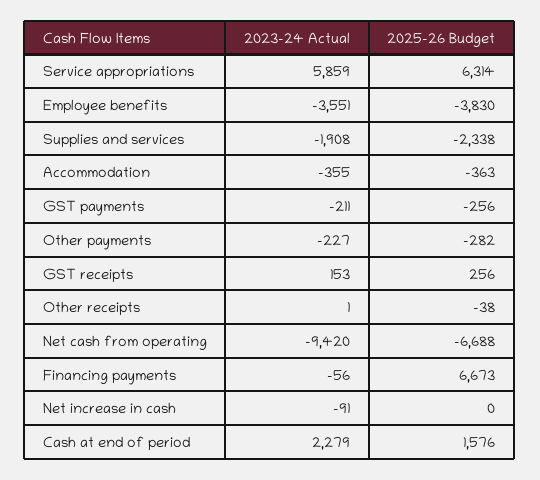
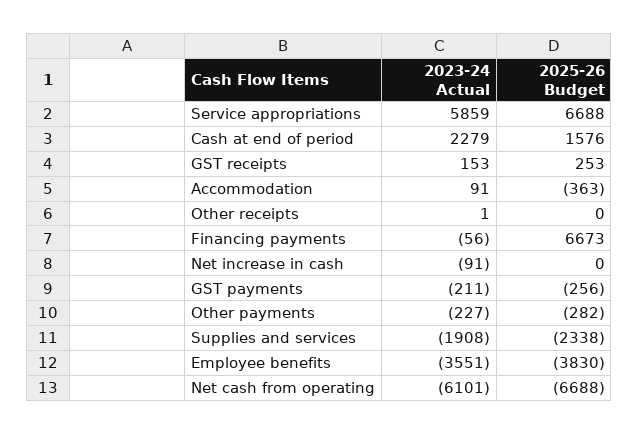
  {
    "2023-24 Actual": {
      "Service appropriations": 5859,
      "Employee benefits": -3551,
      "Supplies and services": -1908,
-     "Accommodation": -355,
+     "Accommodation": 91,
      "GST payments": -211,
      "Other payments": -227,
      "GST receipts": 153,
      "Other receipts": 1,
-     "Net cash from operating": -9420,
+     "Net cash from operating": -6101,
      "Financing payments": -56,
      "Net increase in cash": -91,
      "Cash at end of period": 2279
    },
    "2025-26 Budget": {
-     "Service appropriations": 6314,
+     "Service appropriations": 6688,
      "Employee benefits": -3830,
      "Supplies and services": -2338,
      "Accommodation": -363,
      "GST payments": -256,
      "Other payments": -282,
-     "GST receipts": 256,
+     "GST receipts": 253,
-     "Other receipts": -38,
+     "Other receipts": 0,
      "Net cash from operating": -6688,
      "Financing payments": 6673,
      "Net increase in cash": 0,
      "Cash at end of period": 1576
    }
  }

